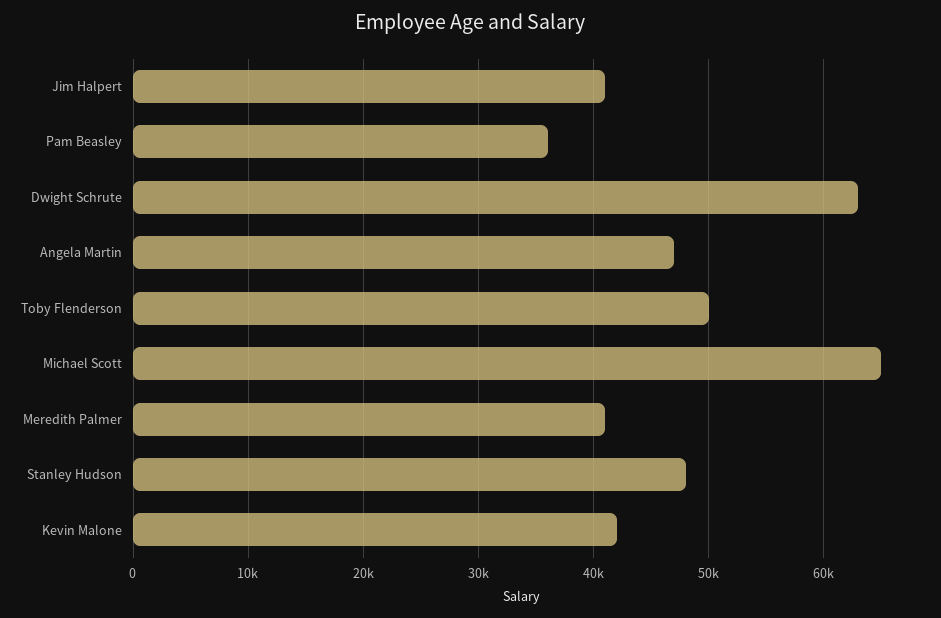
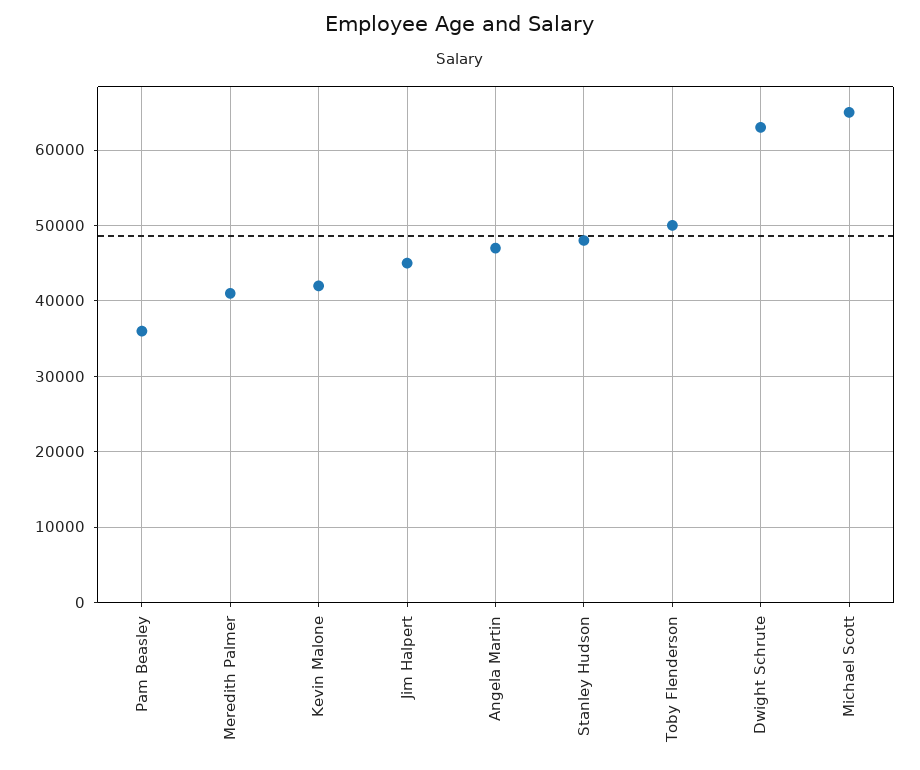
  {
-   "Jim Halpert": 41000,
+   "Jim Halpert": 45000,
    "Pam Beasley": 36000,
    "Dwight Schrute": 63000,
    "Angela Martin": 47000,
    "Toby Flenderson": 50000,
    "Michael Scott": 65000,
    "Meredith Palmer": 41000,
    "Stanley Hudson": 48000,
    "Kevin Malone": 42000
  }

